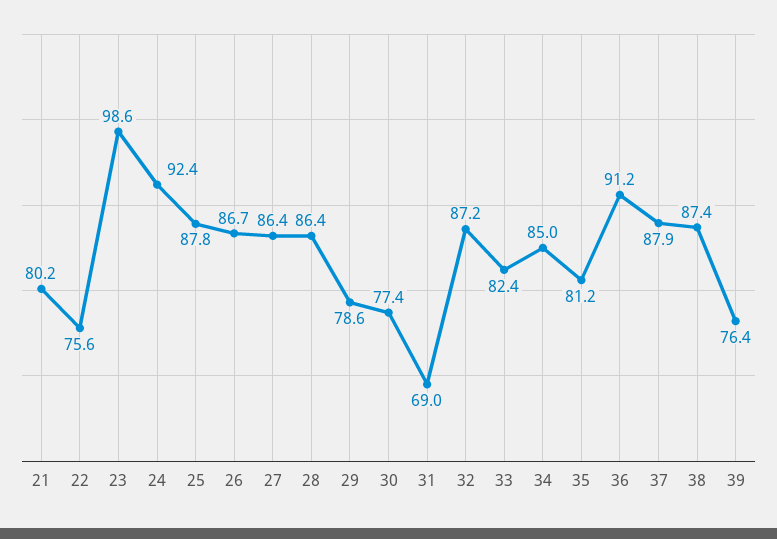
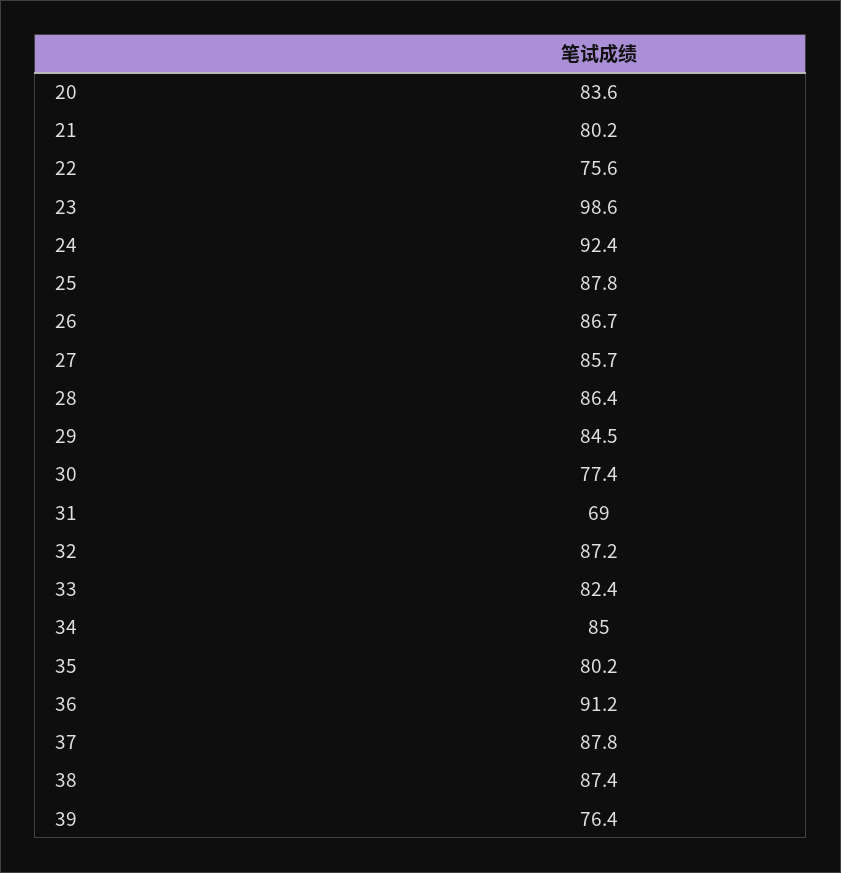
  {
    "21": 80.2,
    "22": 75.6,
    "23": 98.6,
    "24": 92.4,
    "25": 87.8,
    "26": 86.7,
-   "27": 86.4,
+   "27": 85.7,
    "28": 86.4,
-   "29": 78.6,
+   "29": 84.5,
    "30": 77.4,
    "31": 69,
    "32": 87.2,
    "33": 82.4,
    "34": 85,
-   "35": 81.2,
+   "35": 80.2,
    "36": 91.2,
-   "37": 87.9,
+   "37": 87.8,
    "38": 87.4,
-   "39": 76.4
+   "39": 76.4,
+   "20": 83.6
  }

